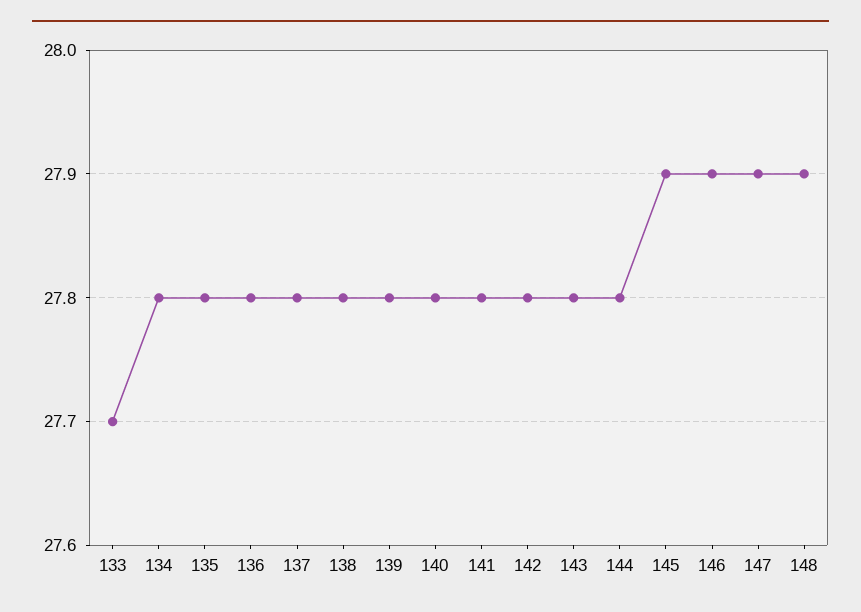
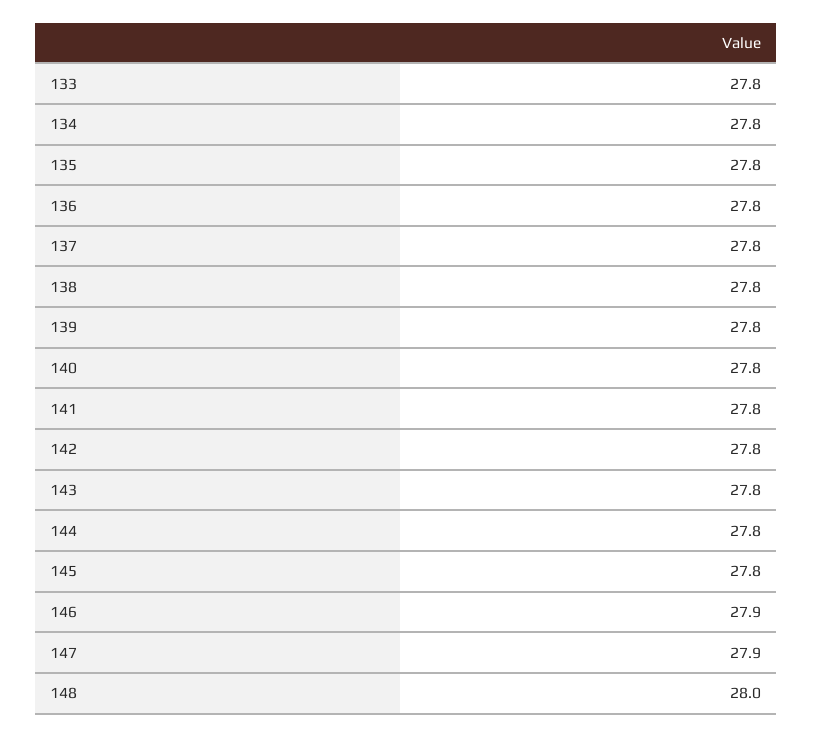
  {
-   "133": 27.7,
+   "133": 27.8,
    "134": 27.8,
    "135": 27.8,
    "136": 27.8,
    "137": 27.8,
    "138": 27.8,
    "139": 27.8,
    "140": 27.8,
    "141": 27.8,
    "142": 27.8,
    "143": 27.8,
    "144": 27.8,
-   "145": 27.9,
+   "145": 27.8,
    "146": 27.9,
    "147": 27.9,
-   "148": 27.9
+   "148": 28
  }

